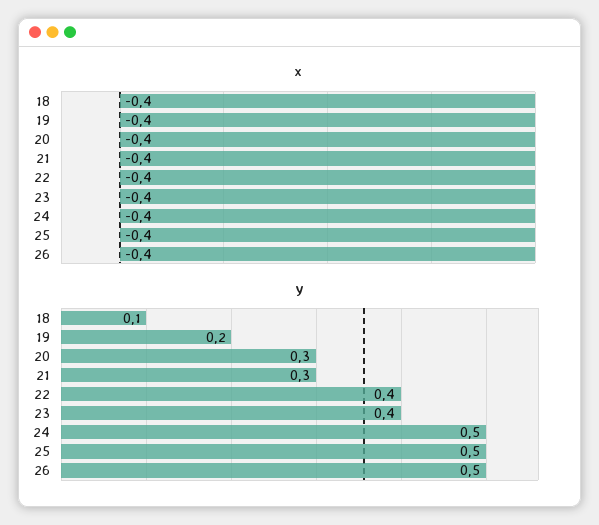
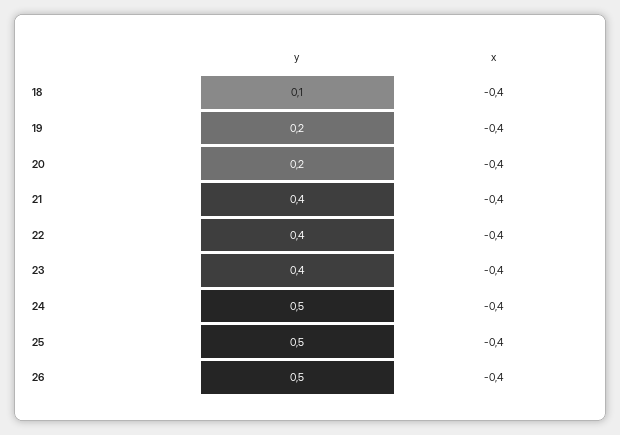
  {
    "x": {
      "18": -0.4,
      "19": -0.4,
      "20": -0.4,
      "21": -0.4,
      "22": -0.4,
      "23": -0.4,
      "24": -0.4,
      "25": -0.4,
      "26": -0.4
    },
    "y": {
      "18": 0.1,
      "19": 0.2,
-     "20": 0.3,
+     "20": 0.2,
-     "21": 0.3,
+     "21": 0.4,
      "22": 0.4,
      "23": 0.4,
      "24": 0.5,
      "25": 0.5,
      "26": 0.5
    }
  }

